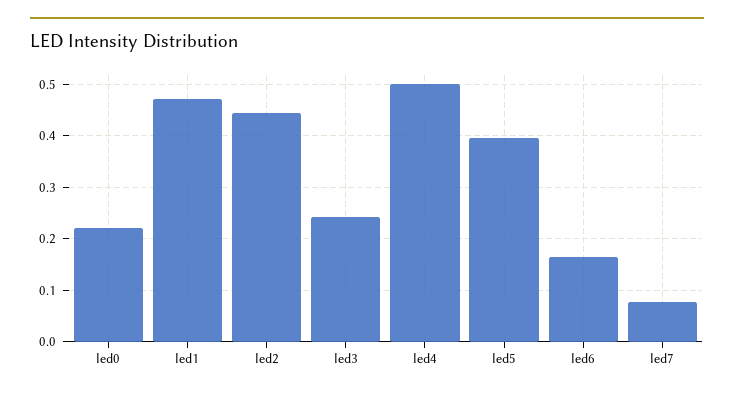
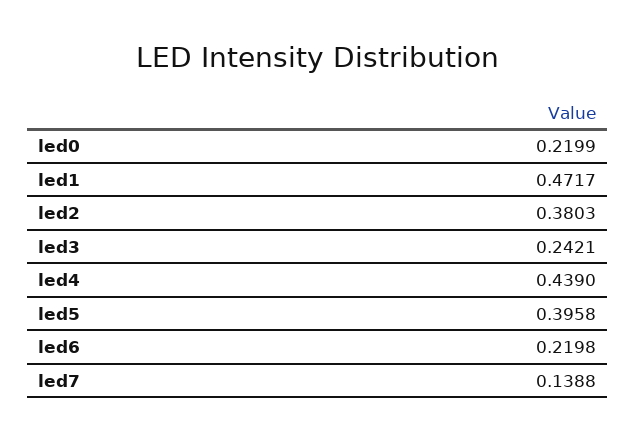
  {
    "led0": 0.2199,
    "led1": 0.4717,
-   "led2": 0.44,
+   "led2": 0.3803,
    "led3": 0.2421,
-   "led4": 0.5,
+   "led4": 0.439,
    "led5": 0.3958,
-   "led6": 0.16,
+   "led6": 0.2198,
-   "led7": 0.08
+   "led7": 0.1388
  }

